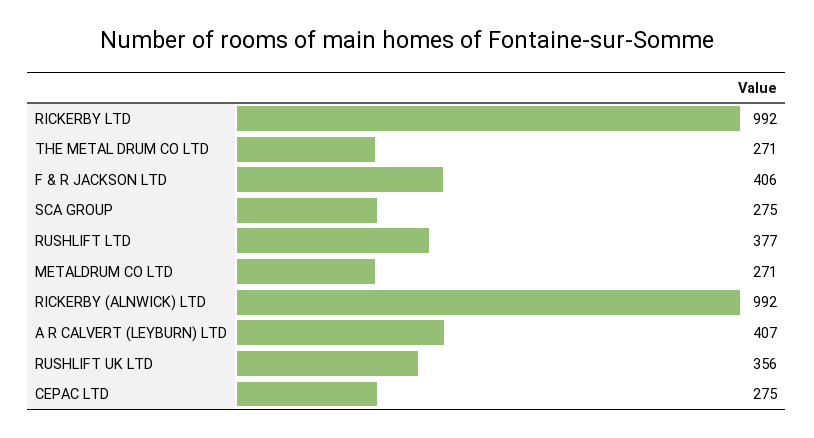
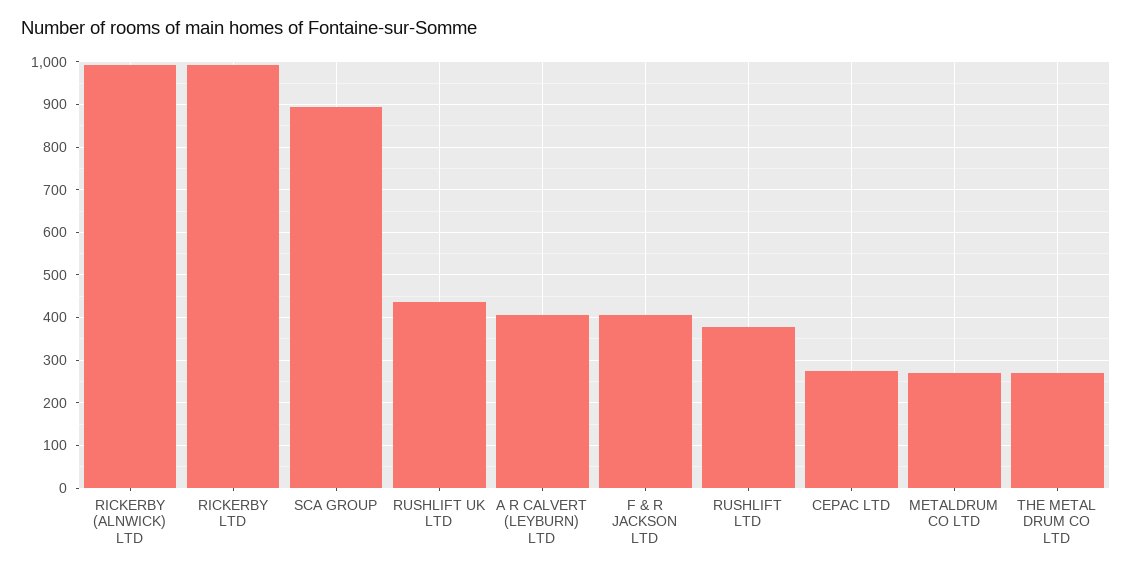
  {
    "RICKERBY LTD": 992,
    "THE METAL DRUM CO LTD": 271,
    "F & R JACKSON LTD": 406,
-   "SCA GROUP": 275,
+   "SCA GROUP": 900,
    "RUSHLIFT LTD": 377,
    "METALDRUM CO LTD": 271,
    "RICKERBY (ALNWICK) LTD": 992,
    "A R CALVERT (LEYBURN) LTD": 407,
-   "RUSHLIFT UK LTD": 356,
+   "RUSHLIFT UK LTD": 440,
    "CEPAC LTD": 275
  }

